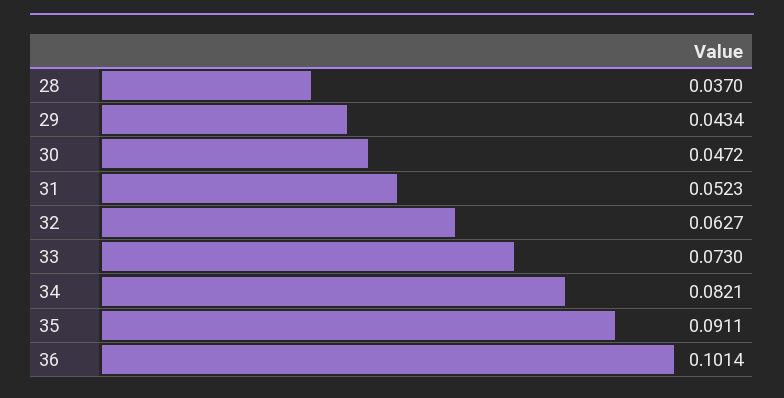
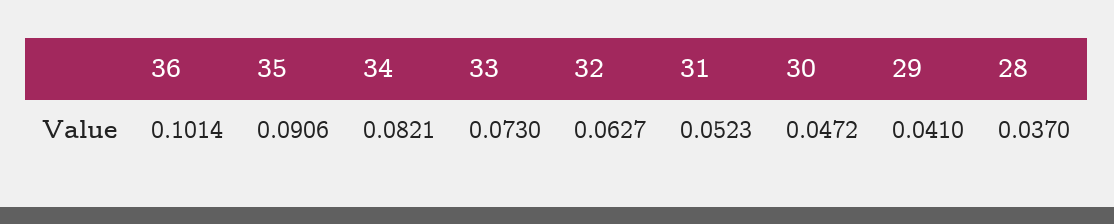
  {
    "28": 0.037,
-   "29": 0.0434,
+   "29": 0.041,
    "30": 0.0472,
    "31": 0.0523,
    "32": 0.0627,
    "33": 0.073,
    "34": 0.0821,
-   "35": 0.0911,
+   "35": 0.0906,
    "36": 0.1014
  }

